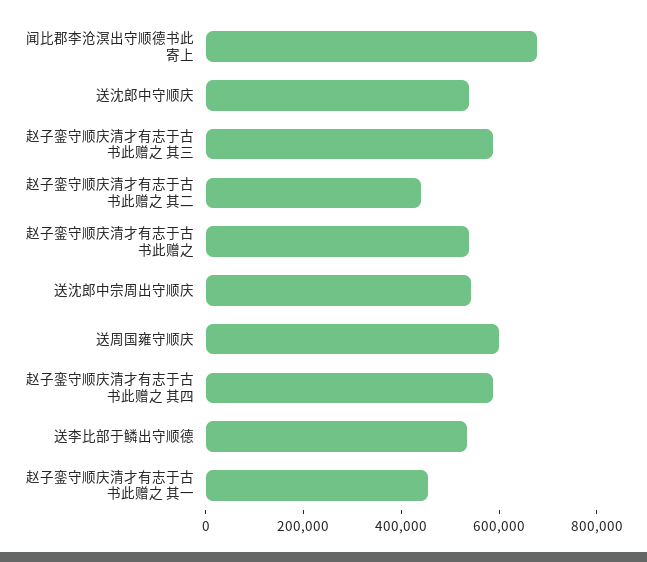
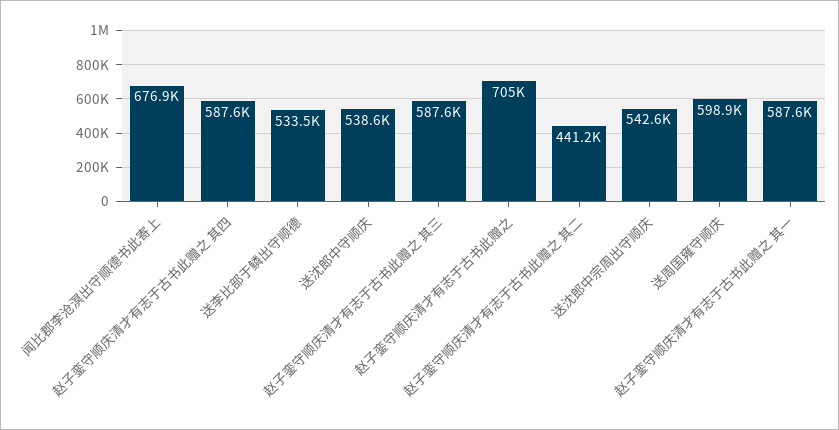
  {
    "闻比郡李沧溟出守顺德书此寄上": 676900,
    "送沈郎中守顺庆": 538600,
    "赵子銮守顺庆清才有志于古书此赠之 其三": 587600,
    "赵子銮守顺庆清才有志于古书此赠之 其二": 441200,
-   "赵子銮守顺庆清才有志于古书此赠之": 550000,
+   "赵子銮守顺庆清才有志于古书此赠之": 705000,
    "送沈郎中宗周出守顺庆": 542600,
    "送周国雍守顺庆": 598900,
    "赵子銮守顺庆清才有志于古书此赠之 其四": 587600,
    "送李比部于鳞出守顺德": 533500,
-   "赵子銮守顺庆清才有志于古书此赠之 其一": 450000
+   "赵子銮守顺庆清才有志于古书此赠之 其一": 587600
  }

